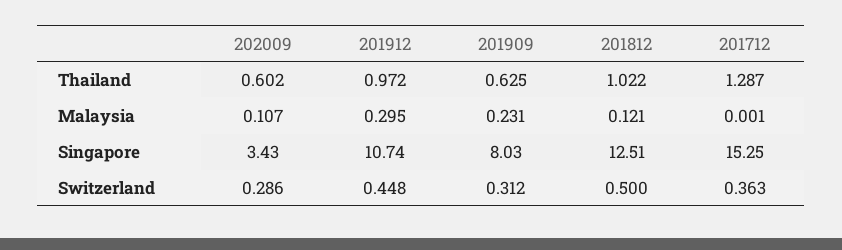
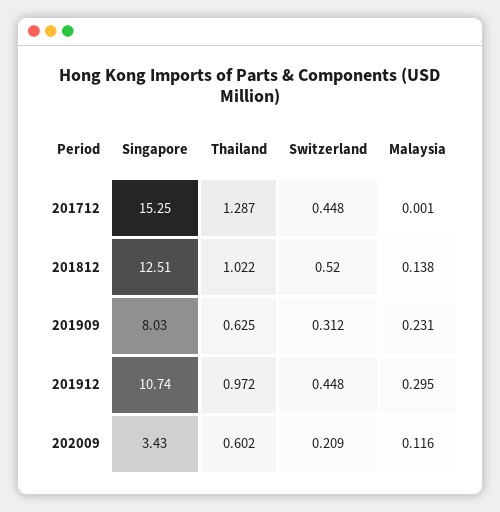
  {
    "202009": {
      "Thailand": 0.602,
-     "Malaysia": 0.107,
+     "Malaysia": 0.116,
      "Singapore": 3.43,
-     "Switzerland": 0.286
+     "Switzerland": 0.209
    },
    "201912": {
      "Thailand": 0.972,
      "Malaysia": 0.295,
      "Singapore": 10.74,
      "Switzerland": 0.448
    },
    "201909": {
      "Thailand": 0.625,
      "Malaysia": 0.231,
      "Singapore": 8.03,
      "Switzerland": 0.312
    },
    "201812": {
      "Thailand": 1.022,
-     "Malaysia": 0.121,
+     "Malaysia": 0.138,
      "Singapore": 12.51,
-     "Switzerland": 0.5
+     "Switzerland": 0.52
    },
    "201712": {
      "Thailand": 1.287,
      "Malaysia": 0.001,
      "Singapore": 15.25,
-     "Switzerland": 0.363
+     "Switzerland": 0.448
    }
  }

